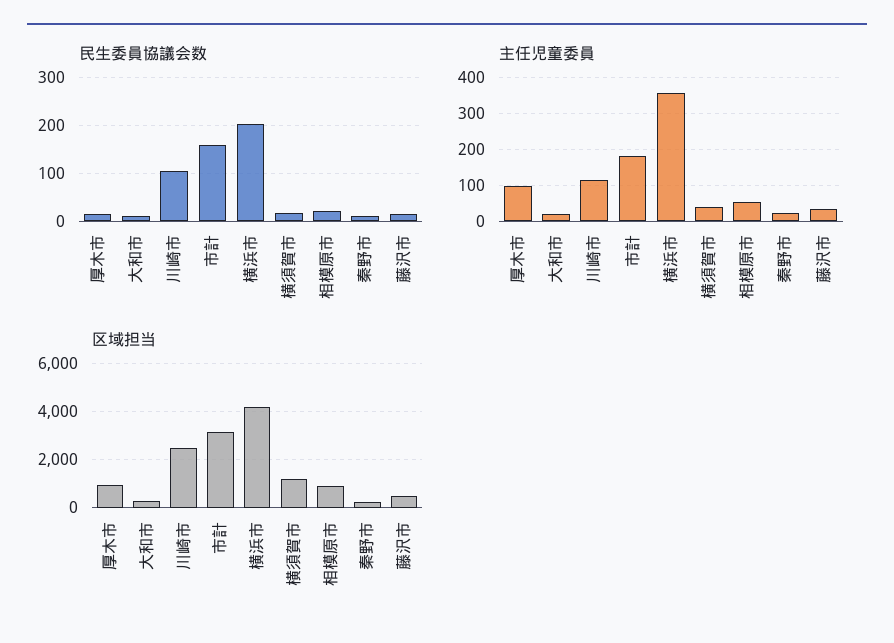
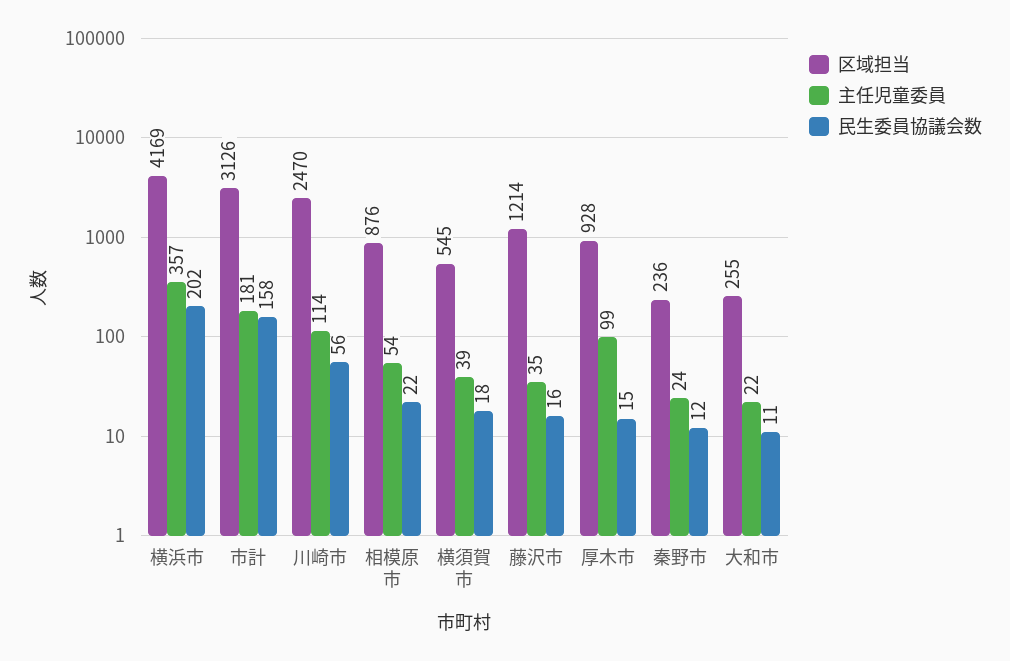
  {
    "民生委員協議会数": {
      "厚木市": 15,
      "大和市": 11,
-     "川崎市": 100,
+     "川崎市": 56,
      "市計": 158,
      "横浜市": 202,
      "横須賀市": 18,
      "相模原市": 22,
      "秦野市": 12,
      "藤沢市": 16
    },
    "主任児童委員": {
      "厚木市": 99,
      "大和市": 22,
      "川崎市": 114,
      "市計": 181,
      "横浜市": 357,
      "横須賀市": 39,
      "相模原市": 54,
      "秦野市": 24,
      "藤沢市": 35
    },
    "区域担当": {
      "厚木市": 928,
      "大和市": 255,
      "川崎市": 2470,
      "市計": 3126,
      "横浜市": 4169,
-     "横須賀市": 1250,
+     "横須賀市": 545,
      "相模原市": 876,
      "秦野市": 236,
-     "藤沢市": 500
+     "藤沢市": 1214
    }
  }

